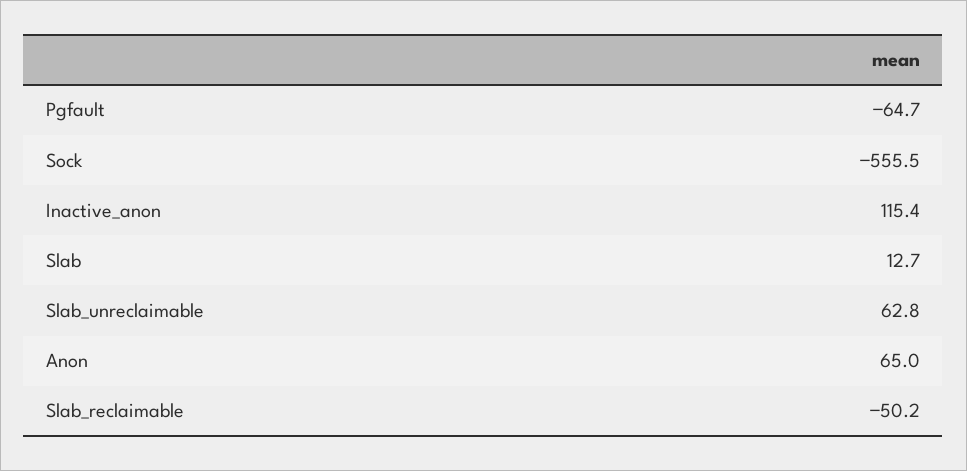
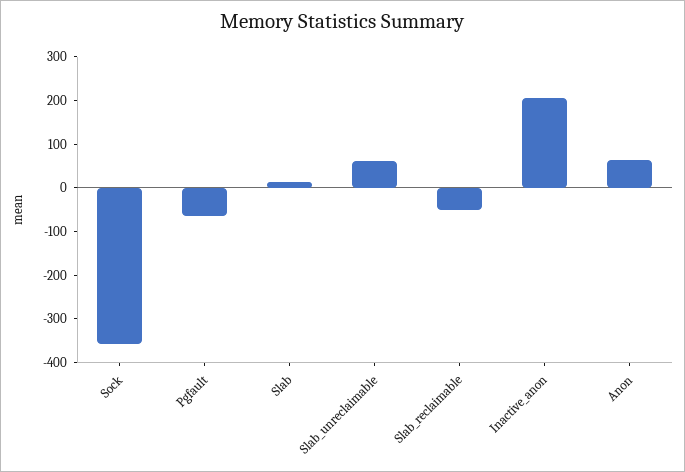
  {
    "Pgfault": -64.7,
-   "Sock": -555.5,
+   "Sock": -360,
-   "Inactive_anon": 115.4,
+   "Inactive_anon": 200,
    "Slab": 12.7,
    "Slab_unreclaimable": 62.8,
    "Anon": 65,
    "Slab_reclaimable": -50.2
  }

